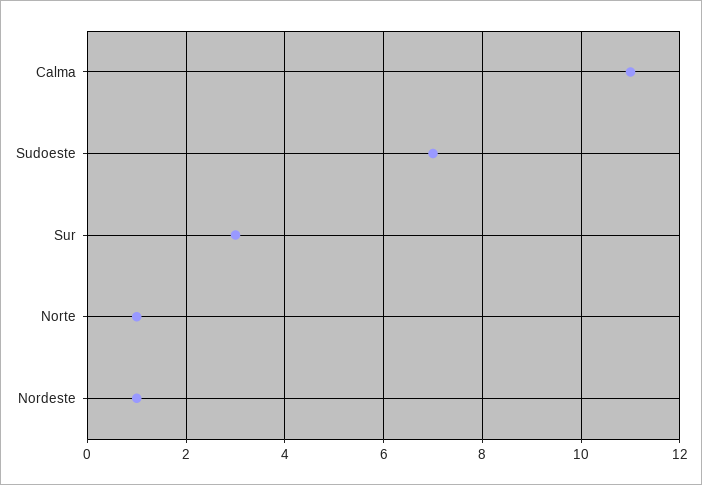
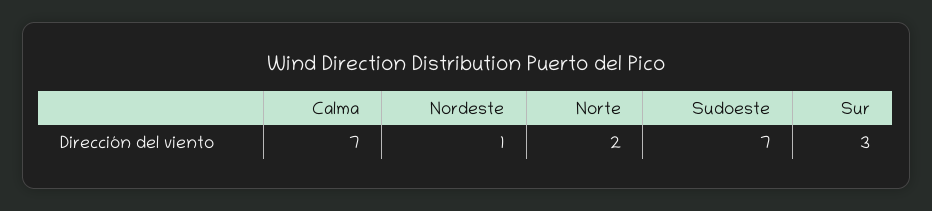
  {
-   "Calma": 11,
+   "Calma": 7,
    "Sudoeste": 7,
    "Sur": 3,
-   "Norte": 1,
+   "Norte": 2,
    "Nordeste": 1
  }

